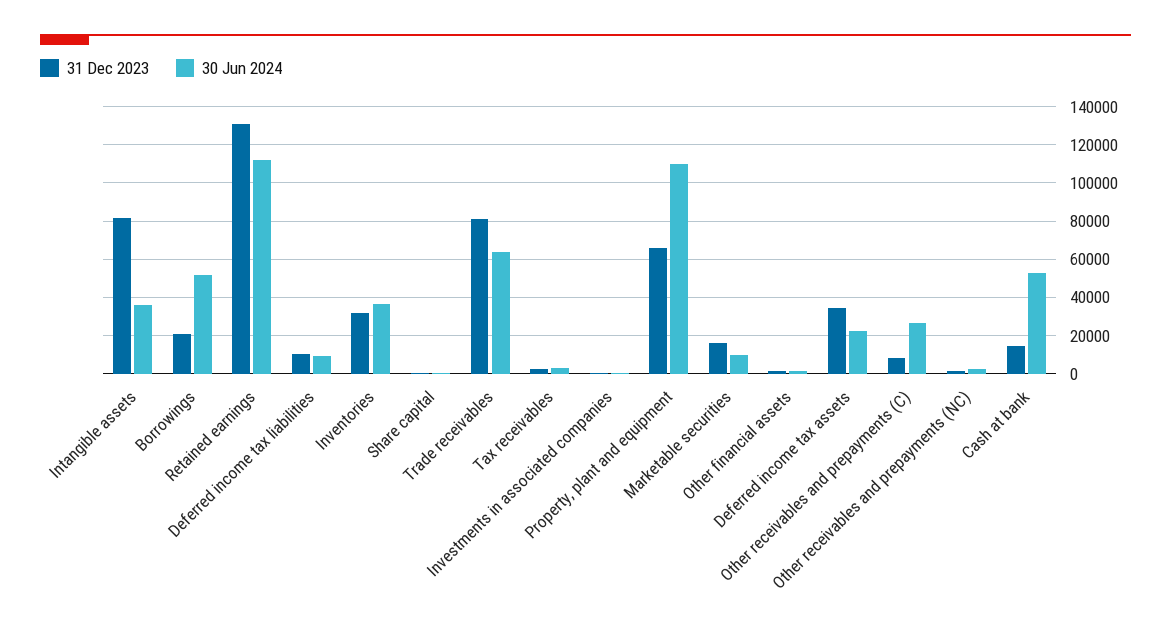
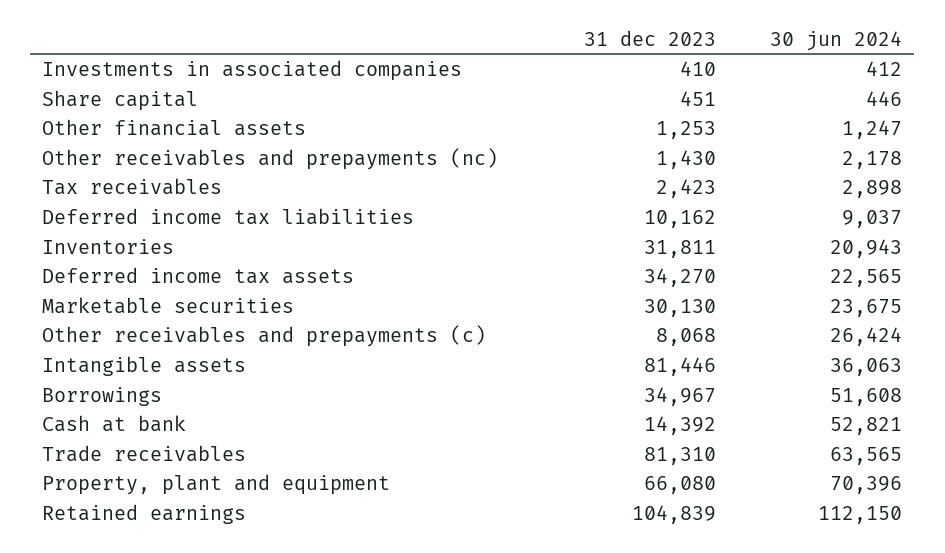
  {
    "31 Dec 2023": {
      "Intangible assets": 81446,
-     "Borrowings": 20000,
+     "Borrowings": 34967,
-     "Retained earnings": 130000,
+     "Retained earnings": 104839,
      "Deferred income tax liabilities": 10162,
      "Inventories": 31811,
      "Share capital": 451,
      "Trade receivables": 81310,
      "Tax receivables": 2423,
      "Investments in associated companies": 410,
      "Property, plant and equipment": 66080,
-     "Marketable securities": 15000,
+     "Marketable securities": 30130,
      "Other financial assets": 1253,
      "Deferred income tax assets": 34270,
      "Other receivables and prepayments (C)": 8068,
      "Other receivables and prepayments (NC)": 1430,
      "Cash at bank": 14392
    },
    "30 Jun 2024": {
      "Intangible assets": 36063,
      "Borrowings": 51608,
      "Retained earnings": 112150,
      "Deferred income tax liabilities": 9037,
-     "Inventories": 35000,
+     "Inventories": 20943,
      "Share capital": 446,
      "Trade receivables": 63565,
      "Tax receivables": 2898,
      "Investments in associated companies": 412,
-     "Property, plant and equipment": 110000,
+     "Property, plant and equipment": 70396,
-     "Marketable securities": 10000,
+     "Marketable securities": 23675,
      "Other financial assets": 1247,
      "Deferred income tax assets": 22565,
      "Other receivables and prepayments (C)": 26424,
      "Other receivables and prepayments (NC)": 2178,
      "Cash at bank": 52821
    }
  }

